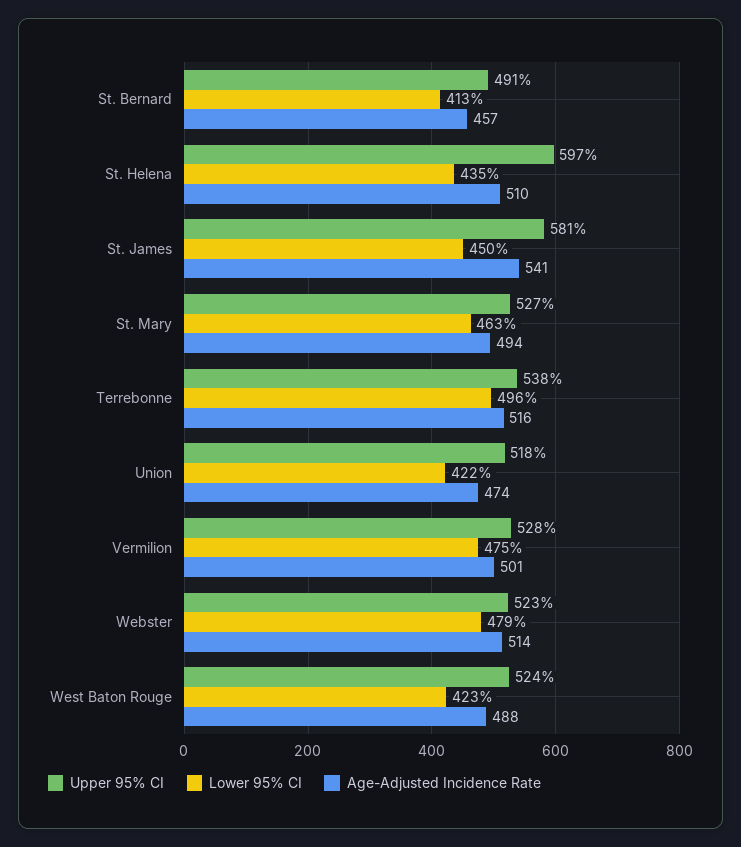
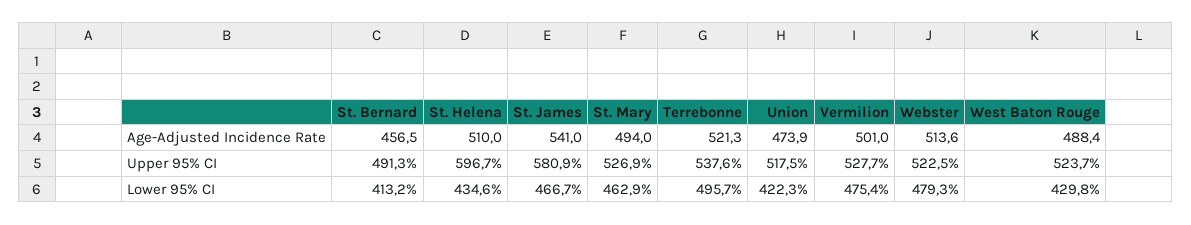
  {
    "Upper 95% CI": {
      "St. Bernard": 491.3,
      "St. Helena": 596.7,
      "St. James": 580.9,
      "St. Mary": 526.9,
      "Terrebonne": 537.6,
      "Union": 517.5,
      "Vermilion": 527.7,
      "Webster": 522.5,
      "West Baton Rouge": 523.7
    },
    "Lower 95% CI": {
      "St. Bernard": 413.2,
      "St. Helena": 434.6,
-     "St. James": 450,
+     "St. James": 466.7,
      "St. Mary": 462.9,
      "Terrebonne": 495.7,
      "Union": 422.3,
      "Vermilion": 475.4,
      "Webster": 479.3,
-     "West Baton Rouge": 423
+     "West Baton Rouge": 429.8
    },
    "Age-Adjusted Incidence Rate": {
      "St. Bernard": 456.5,
      "St. Helena": 510,
      "St. James": 541,
      "St. Mary": 494,
-     "Terrebonne": 516,
+     "Terrebonne": 521.3,
      "Union": 473.9,
      "Vermilion": 501,
      "Webster": 513.6,
      "West Baton Rouge": 488.4
    }
  }

